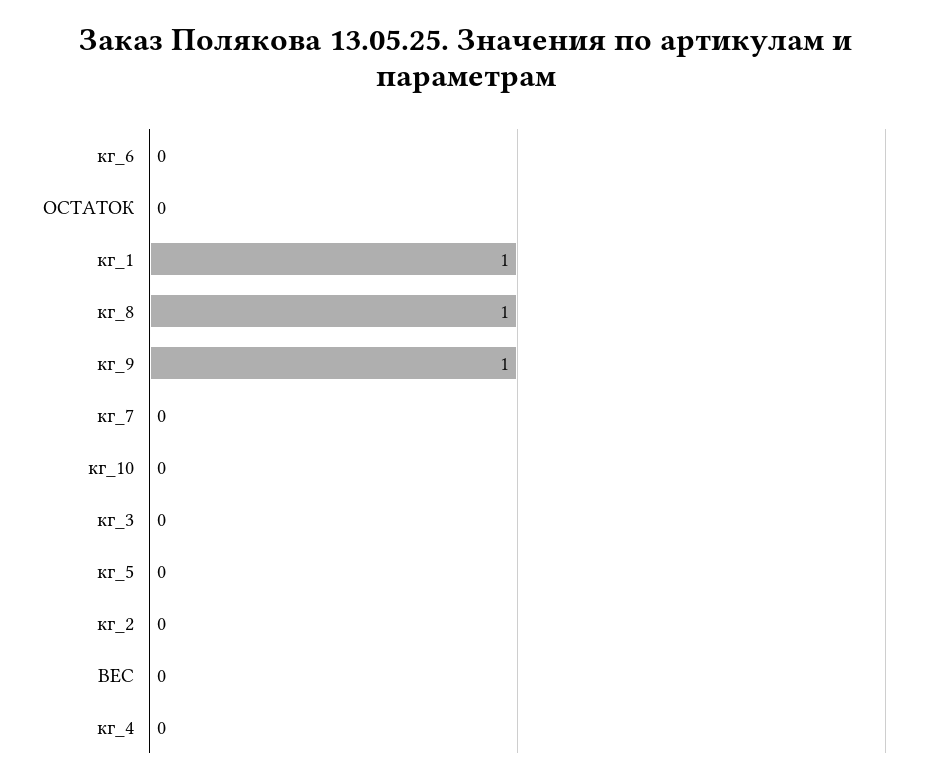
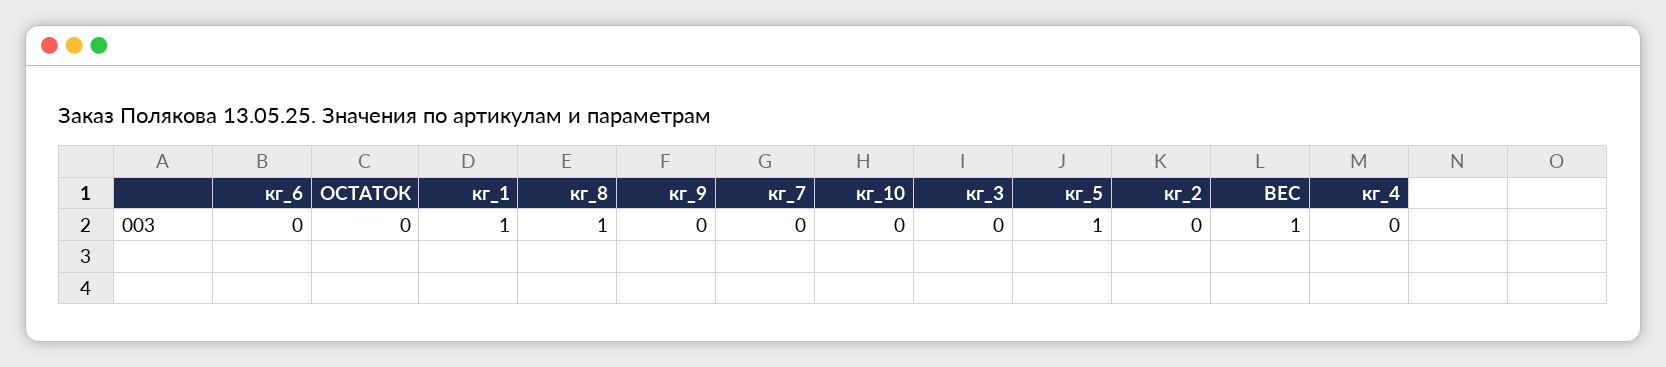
  {
    "кг_6": 0,
    "ОСТАТОК": 0,
    "кг_1": 1,
    "кг_8": 1,
-   "кг_9": 1,
+   "кг_9": 0,
    "кг_7": 0,
    "кг_10": 0,
    "кг_3": 0,
-   "кг_5": 0,
+   "кг_5": 1,
    "кг_2": 0,
-   "ВЕС": 0,
+   "ВЕС": 1,
    "кг_4": 0
  }

